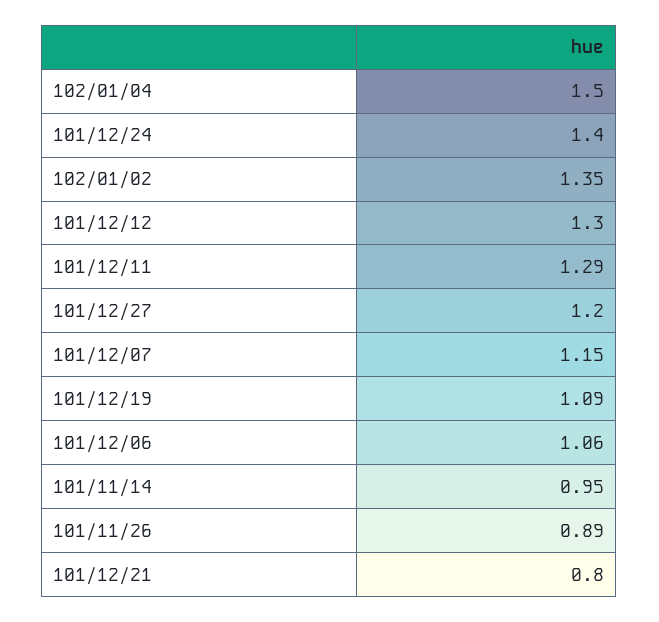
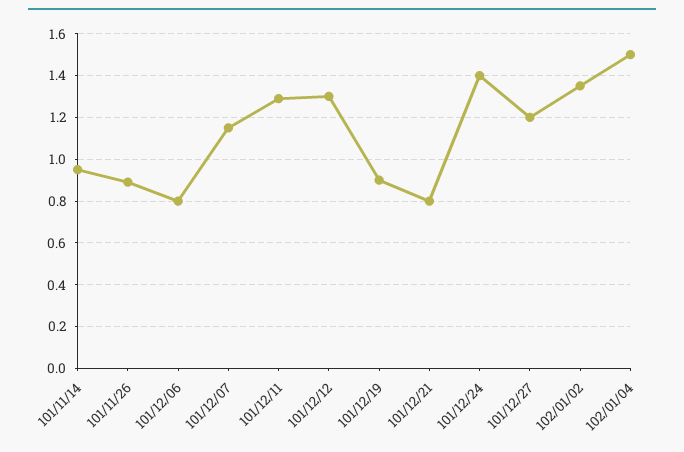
  {
    "102/01/04": 1.5,
    "101/12/24": 1.4,
    "102/01/02": 1.35,
    "101/12/12": 1.3,
    "101/12/11": 1.29,
    "101/12/27": 1.2,
    "101/12/07": 1.15,
-   "101/12/19": 1.09,
+   "101/12/19": 0.9,
-   "101/12/06": 1.06,
+   "101/12/06": 0.8,
    "101/11/14": 0.95,
    "101/11/26": 0.89,
    "101/12/21": 0.8
  }

